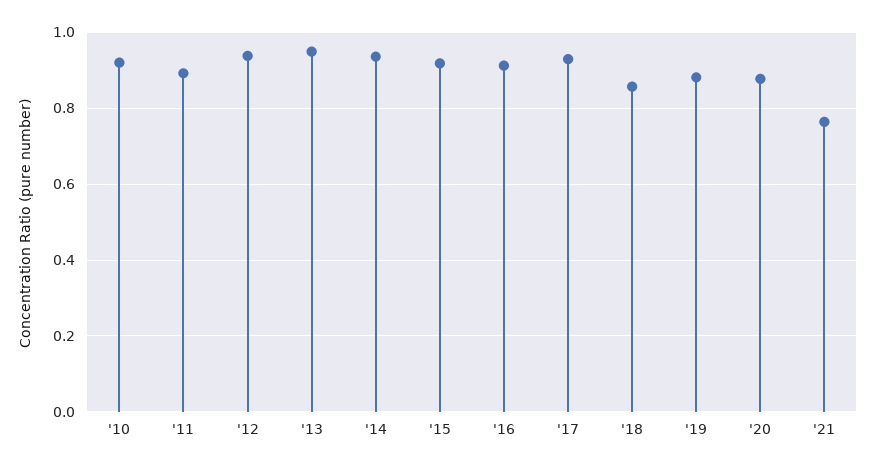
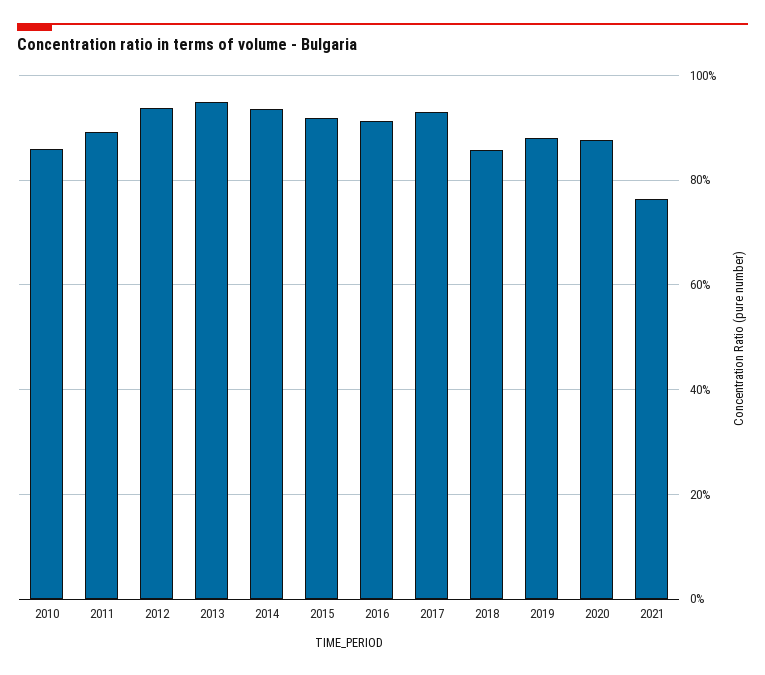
  {
-   "'10": 0.92,
+   "'10": 0.86,
    "'11": 0.9,
    "'12": 0.94,
    "'13": 0.94,
    "'14": 0.94,
    "'15": 0.92,
    "'16": 0.92,
    "'17": 0.92,
    "'18": 0.86,
    "'19": 0.88,
    "'20": 0.88,
    "'21": 0.76
  }

